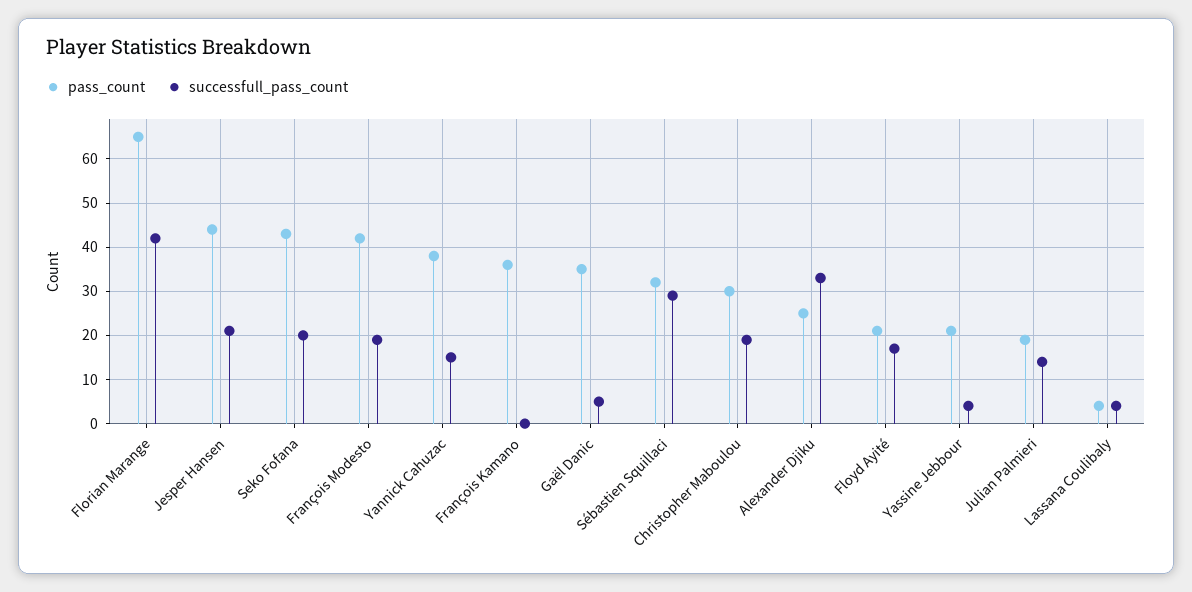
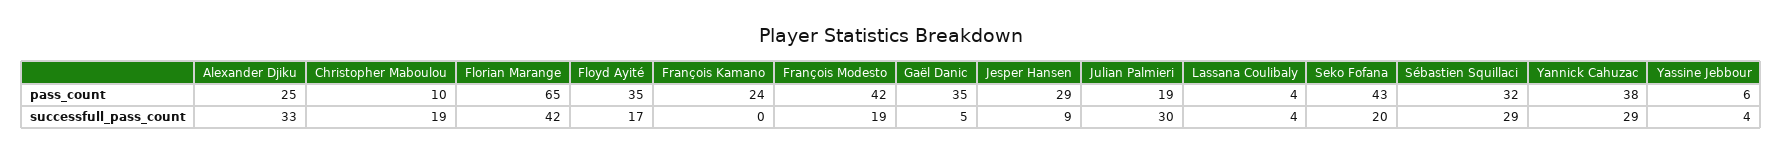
  {
    "pass_count": {
      "Florian Marange": 65,
-     "Jesper Hansen": 45,
+     "Jesper Hansen": 29,
      "Seko Fofana": 43,
      "François Modesto": 42,
      "Yannick Cahuzac": 38,
-     "François Kamano": 35,
+     "François Kamano": 24,
      "Gaël Danic": 35,
      "Sébastien Squillaci": 32,
-     "Christopher Maboulou": 30,
+     "Christopher Maboulou": 10,
      "Alexander Djiku": 25,
-     "Floyd Ayité": 20,
+     "Floyd Ayité": 35,
-     "Yassine Jebbour": 20,
+     "Yassine Jebbour": 6,
      "Julian Palmieri": 19,
      "Lassana Coulibaly": 4
    },
    "successfull_pass_count": {
      "Florian Marange": 42,
-     "Jesper Hansen": 20,
+     "Jesper Hansen": 9,
      "Seko Fofana": 20,
      "François Modesto": 19,
-     "Yannick Cahuzac": 15,
+     "Yannick Cahuzac": 29,
      "François Kamano": 0,
      "Gaël Danic": 5,
      "Sébastien Squillaci": 29,
      "Christopher Maboulou": 19,
      "Alexander Djiku": 33,
      "Floyd Ayité": 17,
      "Yassine Jebbour": 4,
-     "Julian Palmieri": 15,
+     "Julian Palmieri": 30,
      "Lassana Coulibaly": 4
    }
  }

